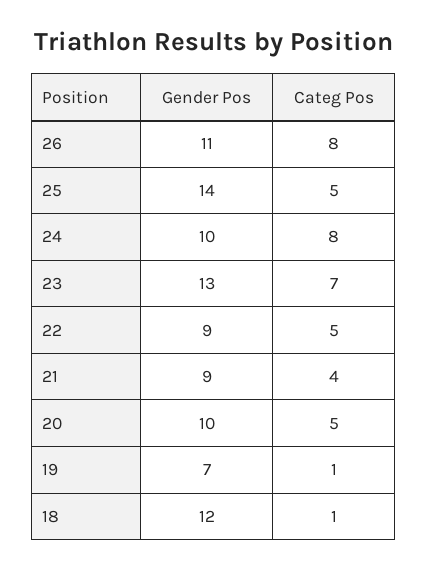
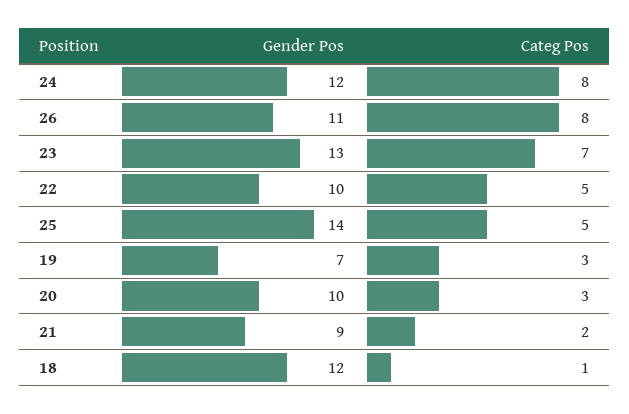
  {
    "Gender Pos": {
      "26": 11,
      "25": 14,
-     "24": 10,
+     "24": 12,
      "23": 13,
-     "22": 9,
+     "22": 10,
      "21": 9,
      "20": 10,
      "19": 7,
      "18": 12
    },
    "Categ Pos": {
      "26": 8,
      "25": 5,
      "24": 8,
      "23": 7,
      "22": 5,
-     "21": 4,
+     "21": 2,
-     "20": 5,
+     "20": 3,
-     "19": 1,
+     "19": 3,
      "18": 1
    }
  }

